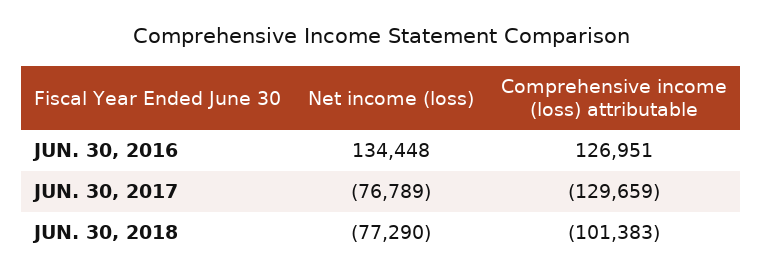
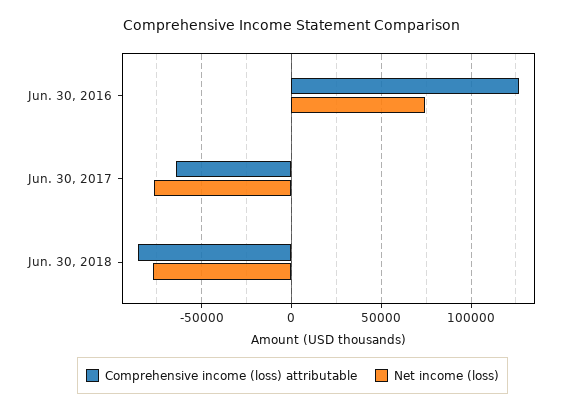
  {
    "Net income (loss)": {
-     "JUN. 30, 2016": 134448,
+     "JUN. 30, 2016": 75000,
      "JUN. 30, 2017": -76789,
      "JUN. 30, 2018": -77290
    },
    "Comprehensive income (loss) attributable": {
      "JUN. 30, 2016": 126951,
-     "JUN. 30, 2017": -129659,
+     "JUN. 30, 2017": -65000,
-     "JUN. 30, 2018": -101383
+     "JUN. 30, 2018": -85000
    }
  }

